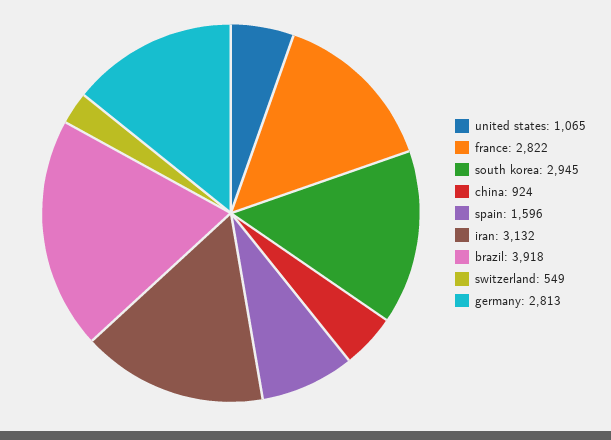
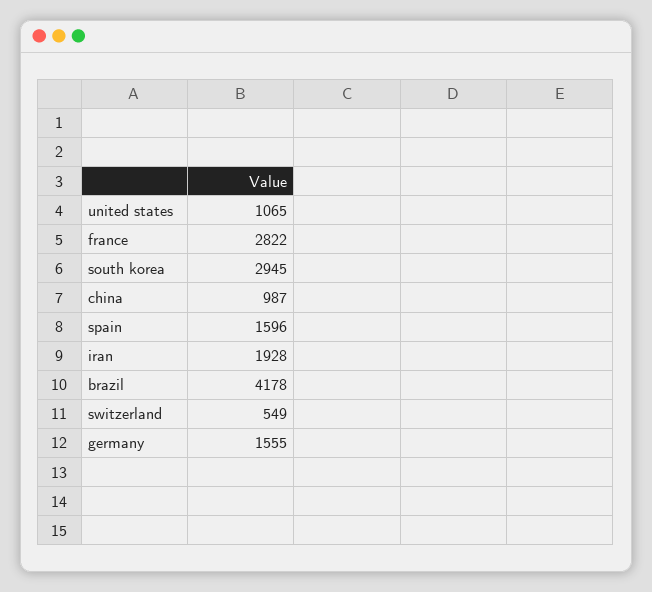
  {
    "united states": 1065,
    "france": 2822,
    "south korea": 2945,
-   "china": 924,
+   "china": 987,
    "spain": 1596,
-   "iran": 3132,
+   "iran": 1928,
-   "brazil": 3918,
+   "brazil": 4178,
    "switzerland": 549,
-   "germany": 2813
+   "germany": 1555
  }

